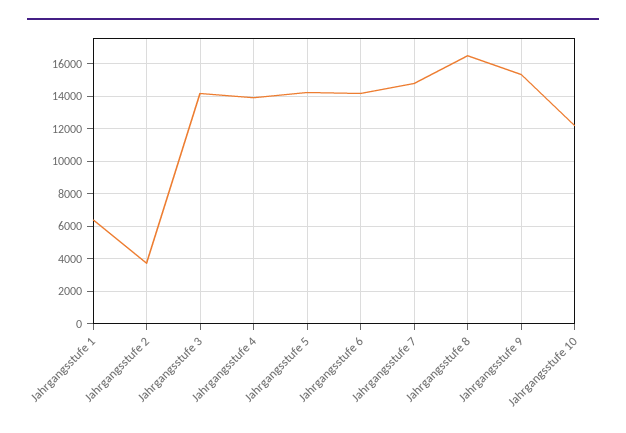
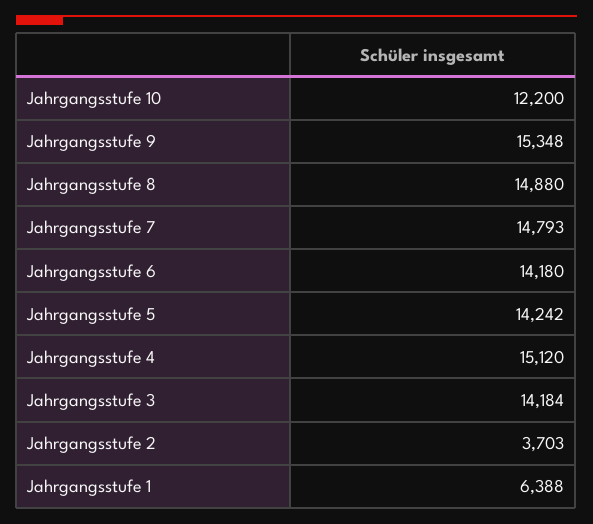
  {
    "Jahrgangsstufe 1": 6388,
    "Jahrgangsstufe 2": 3703,
    "Jahrgangsstufe 3": 14184,
-   "Jahrgangsstufe 4": 14000,
+   "Jahrgangsstufe 4": 15120,
    "Jahrgangsstufe 5": 14242,
    "Jahrgangsstufe 6": 14180,
    "Jahrgangsstufe 7": 14793,
-   "Jahrgangsstufe 8": 16500,
+   "Jahrgangsstufe 8": 14880,
    "Jahrgangsstufe 9": 15348,
    "Jahrgangsstufe 10": 12200
  }

